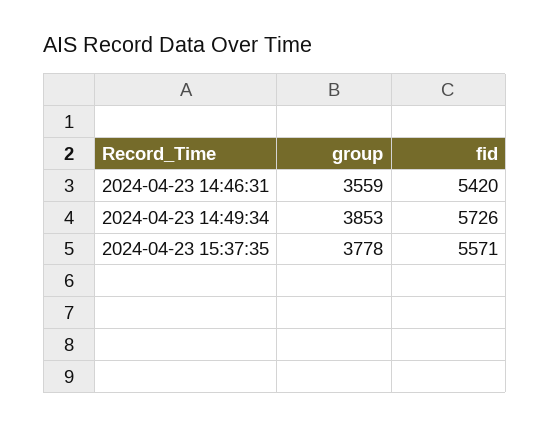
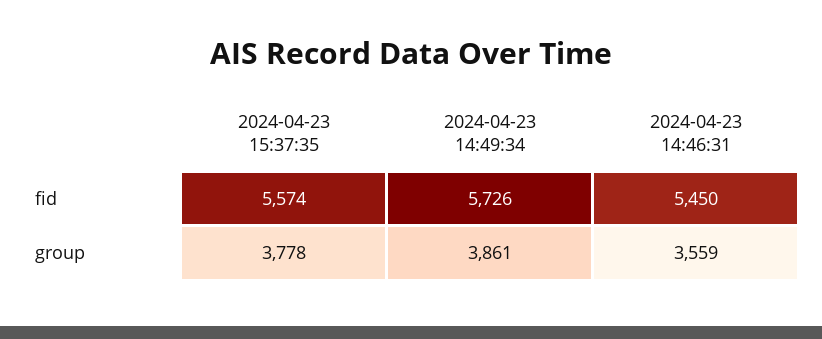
  {
    "group": {
      "2024-04-23 14:46:31": 3559,
-     "2024-04-23 14:49:34": 3853,
+     "2024-04-23 14:49:34": 3861,
      "2024-04-23 15:37:35": 3778
    },
    "fid": {
-     "2024-04-23 14:46:31": 5420,
+     "2024-04-23 14:46:31": 5450,
      "2024-04-23 14:49:34": 5726,
-     "2024-04-23 15:37:35": 5571
+     "2024-04-23 15:37:35": 5574
    }
  }

